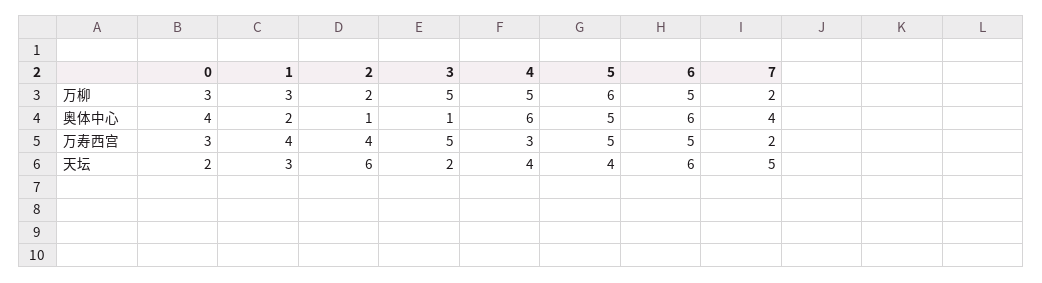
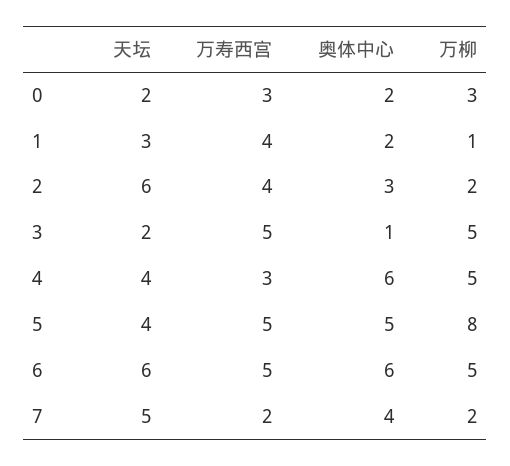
  {
    "0": {
      "万柳": 3,
-     "奥体中心": 4,
+     "奥体中心": 2,
      "万寿西宫": 3,
      "天坛": 2
    },
    "1": {
-     "万柳": 3,
+     "万柳": 1,
      "奥体中心": 2,
      "万寿西宫": 4,
      "天坛": 3
    },
    "2": {
      "万柳": 2,
-     "奥体中心": 1,
+     "奥体中心": 3,
      "万寿西宫": 4,
      "天坛": 6
    },
    "3": {
      "万柳": 5,
      "奥体中心": 1,
      "万寿西宫": 5,
      "天坛": 2
    },
    "4": {
      "万柳": 5,
      "奥体中心": 6,
      "万寿西宫": 3,
      "天坛": 4
    },
    "5": {
-     "万柳": 6,
+     "万柳": 8,
      "奥体中心": 5,
      "万寿西宫": 5,
      "天坛": 4
    },
    "6": {
      "万柳": 5,
      "奥体中心": 6,
      "万寿西宫": 5,
      "天坛": 6
    },
    "7": {
      "万柳": 2,
      "奥体中心": 4,
      "万寿西宫": 2,
      "天坛": 5
    }
  }

